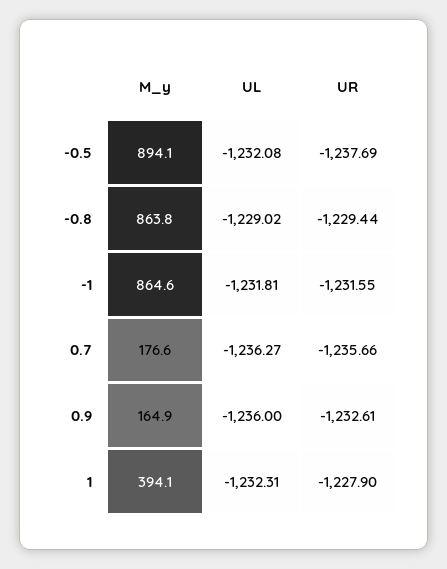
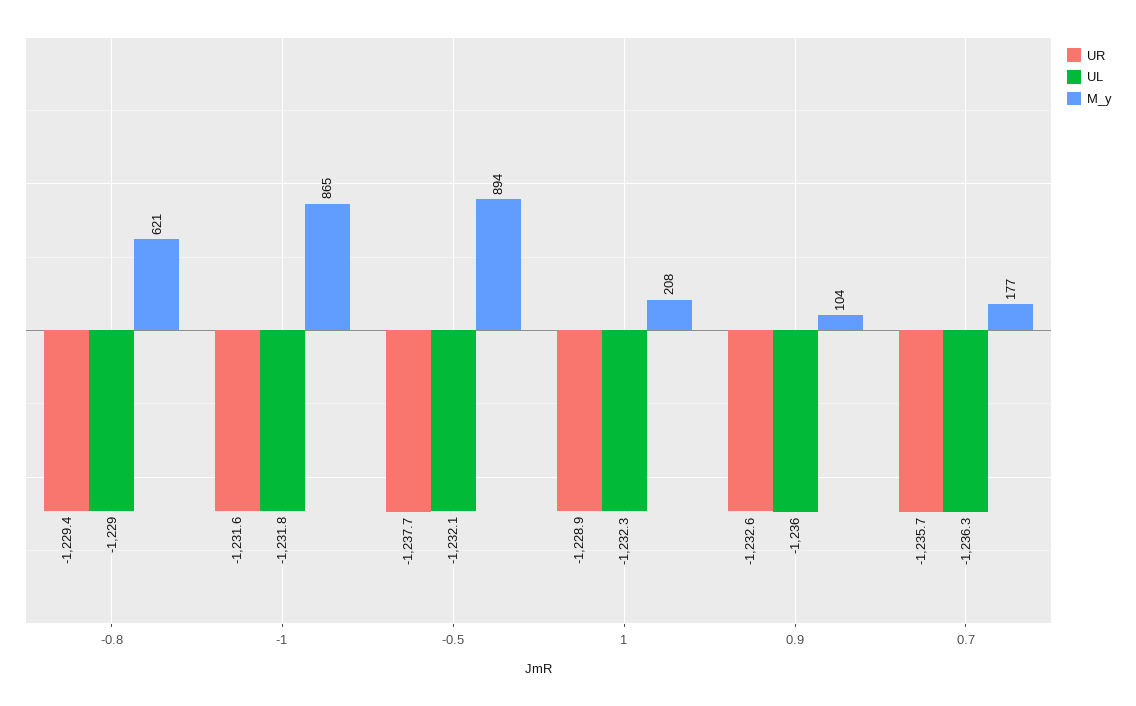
  {
    "M_y": {
      "-0.5": 894.1,
-     "-0.8": 863.8,
+     "-0.8": 621,
      "-1": 864.6,
      "0.7": 176.6,
-     "0.9": 164.9,
+     "0.9": 104,
-     "1": 394.1
+     "1": 208
    },
    "UL": {
      "-0.5": -1232.08,
      "-0.8": -1229.02,
      "-1": -1231.81,
      "0.7": -1236.27,
      "0.9": -1236,
      "1": -1232.31
    },
    "UR": {
      "-0.5": -1237.69,
      "-0.8": -1229.44,
      "-1": -1231.55,
      "0.7": -1235.66,
      "0.9": -1232.61,
-     "1": -1227.9
+     "1": -1228.9
    }
  }

